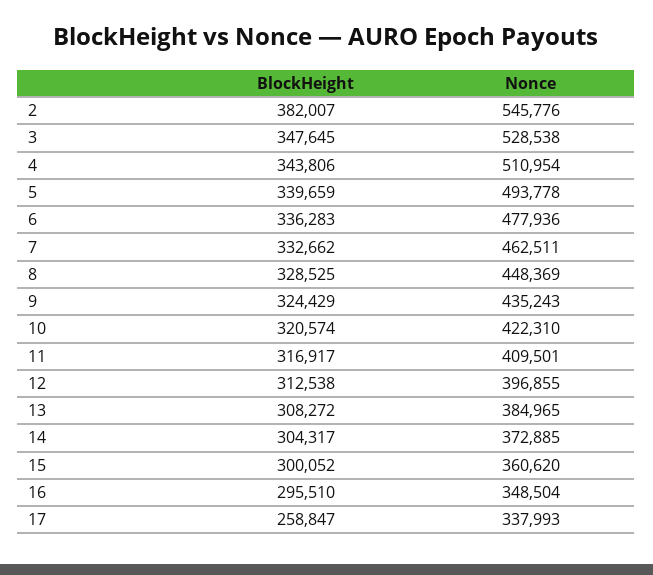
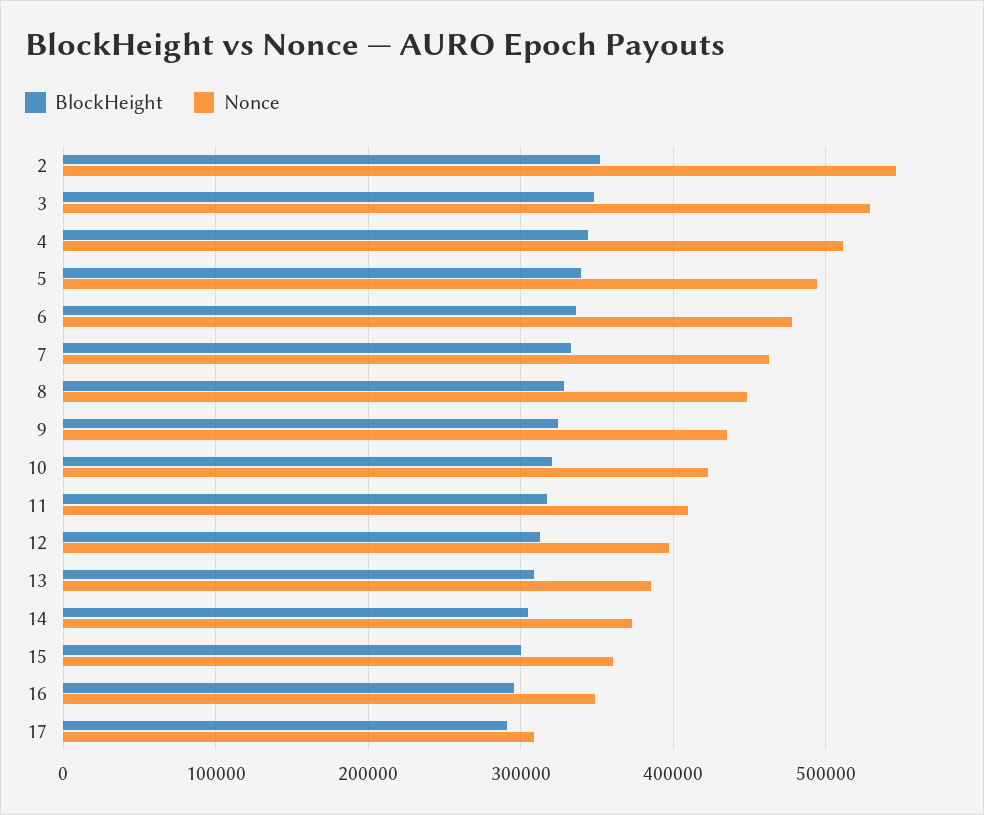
  {
    "BlockHeight": {
-     "2": 382007,
+     "2": 350000,
      "3": 347645,
      "4": 343806,
      "5": 339659,
      "6": 336283,
      "7": 332662,
      "8": 328525,
      "9": 324429,
      "10": 320574,
      "11": 316917,
      "12": 312538,
      "13": 308272,
      "14": 304317,
      "15": 300052,
      "16": 295510,
-     "17": 258847
+     "17": 290000
    },
    "Nonce": {
      "2": 545776,
      "3": 528538,
      "4": 510954,
      "5": 493778,
      "6": 477936,
      "7": 462511,
      "8": 448369,
      "9": 435243,
      "10": 422310,
      "11": 409501,
      "12": 396855,
      "13": 384965,
      "14": 372885,
      "15": 360620,
      "16": 348504,
-     "17": 337993
+     "17": 310000
    }
  }

